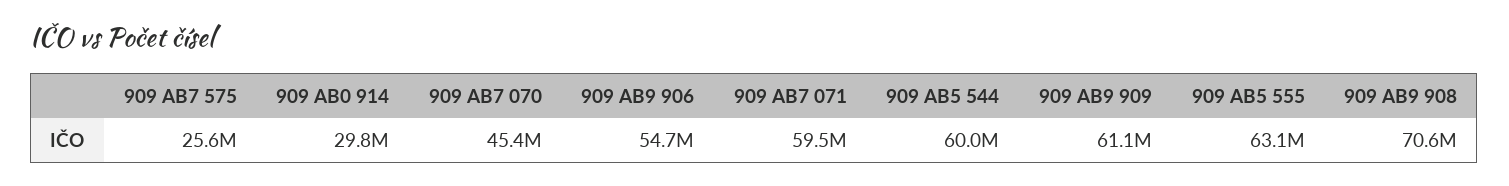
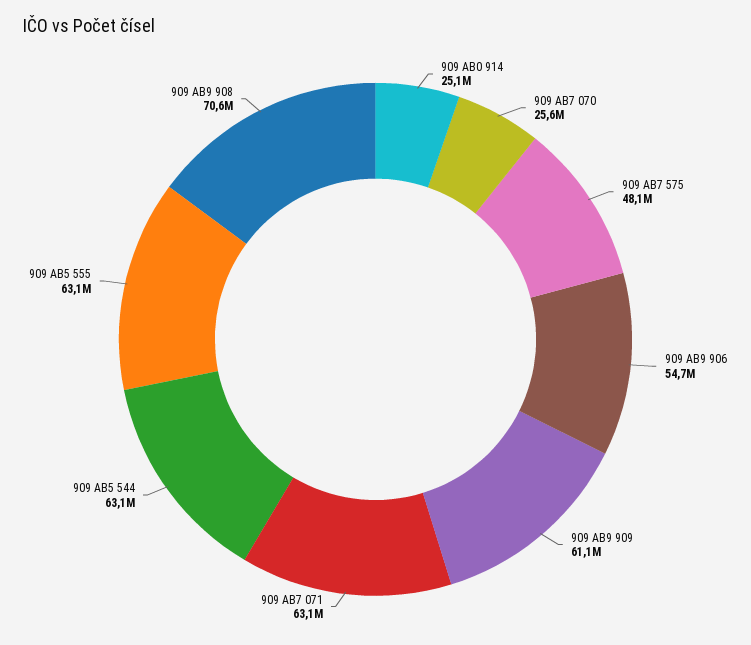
  {
-   "909 AB7 575": 25600000,
+   "909 AB7 575": 48100000,
-   "909 AB0 914": 29800000,
+   "909 AB0 914": 25100000,
-   "909 AB7 070": 45400000,
+   "909 AB7 070": 25600000,
    "909 AB9 906": 54700000,
-   "909 AB7 071": 59500000,
+   "909 AB7 071": 63100000,
-   "909 AB5 544": 60000000,
+   "909 AB5 544": 63100000,
    "909 AB9 909": 61100000,
    "909 AB5 555": 63100000,
    "909 AB9 908": 70600000
  }

